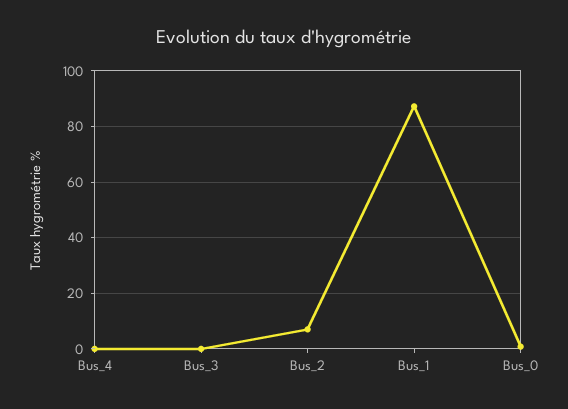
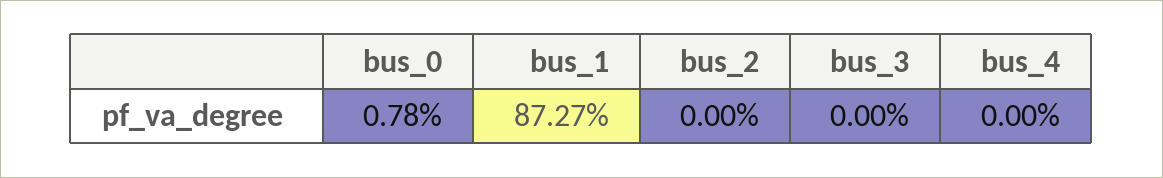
  {
    "Bus_4": 0,
    "Bus_3": 0,
-   "Bus_2": 7.5,
+   "Bus_2": 0,
    "Bus_1": 87.27,
    "Bus_0": 0.78
  }

